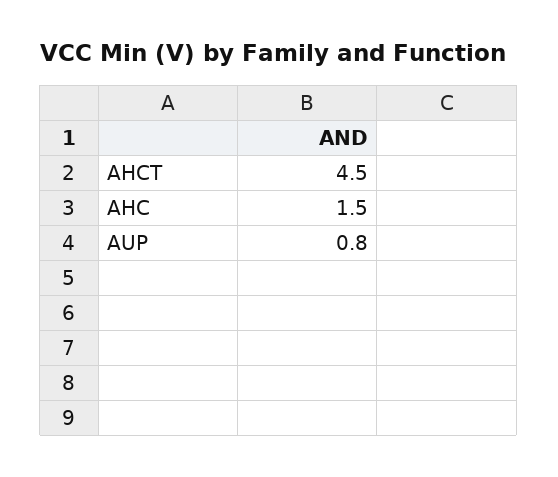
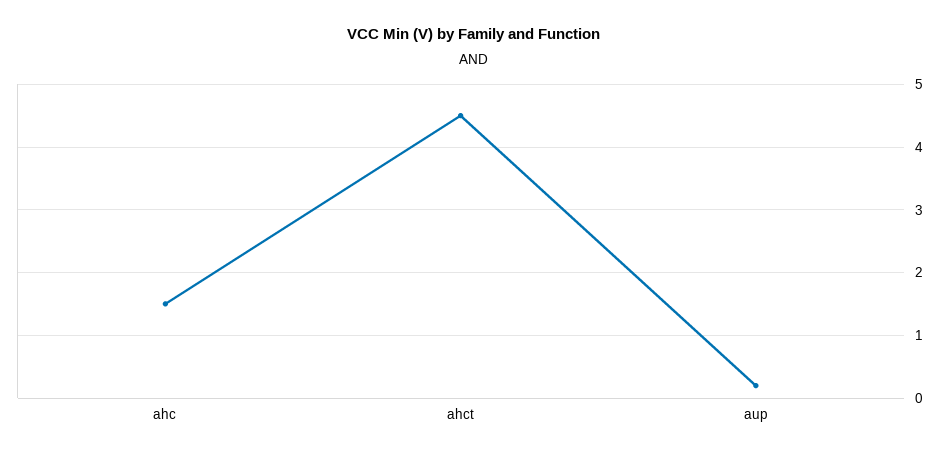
  {
    "AHCT": 4.5,
    "AHC": 1.5,
-   "AUP": 0.8
+   "AUP": 0.2
  }

